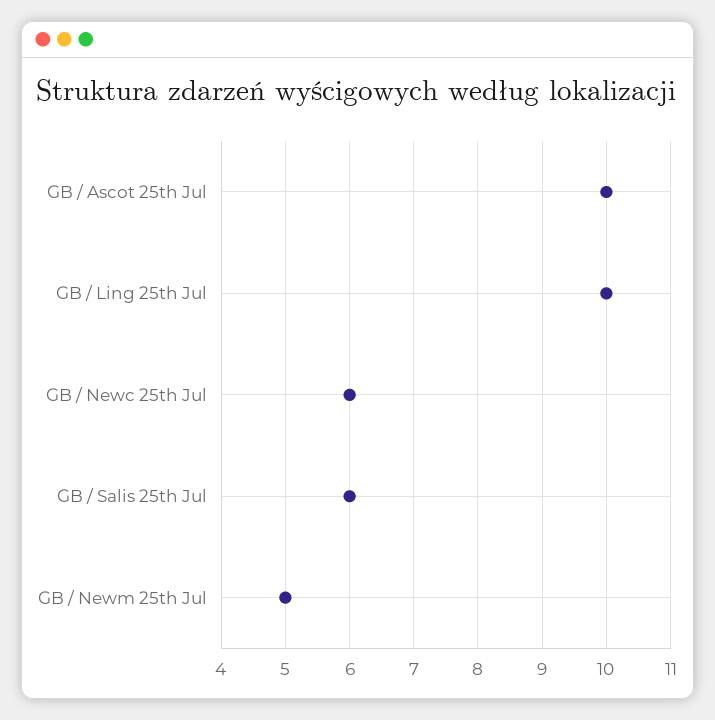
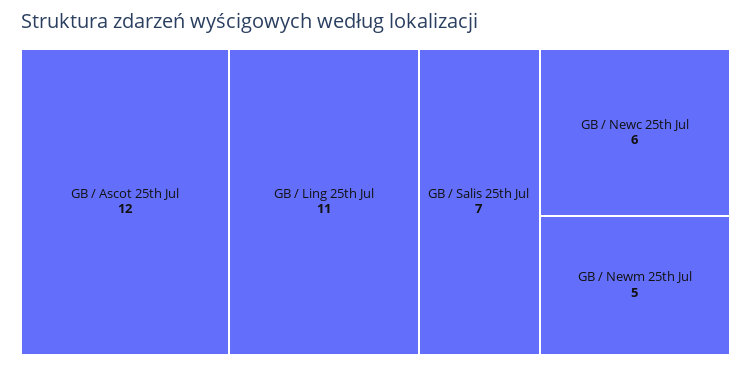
  {
-   "GB / Ascot 25th Jul": 10,
+   "GB / Ascot 25th Jul": 12,
-   "GB / Ling 25th Jul": 10,
+   "GB / Ling 25th Jul": 11,
    "GB / Newc 25th Jul": 6,
-   "GB / Salis 25th Jul": 6,
+   "GB / Salis 25th Jul": 7,
    "GB / Newm 25th Jul": 5
  }

